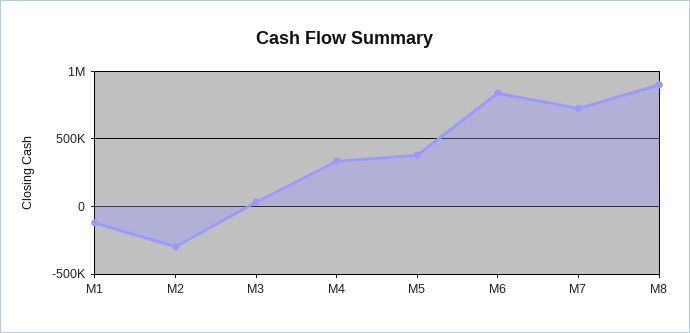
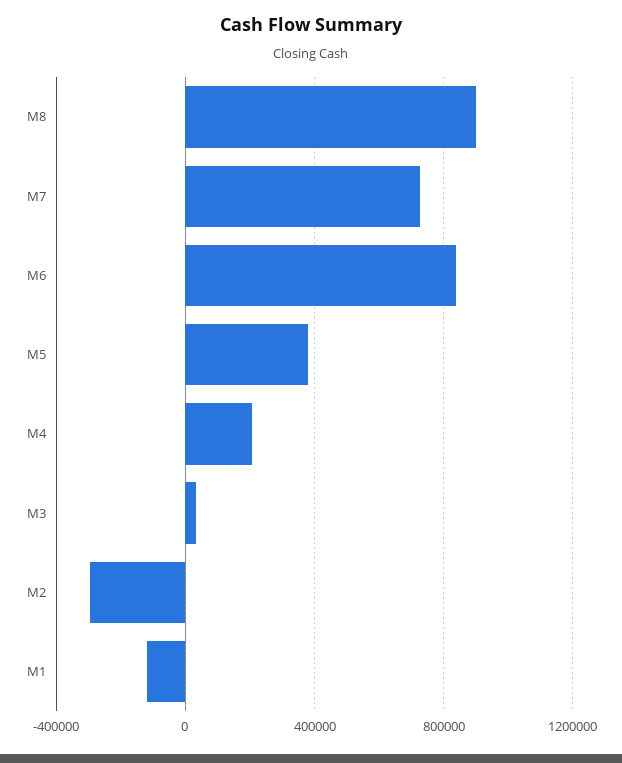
  {
    "M1": -100000,
    "M2": -300000,
    "M3": 50000,
-   "M4": 350000,
+   "M4": 200000,
    "M5": 400000,
    "M6": 850000,
    "M7": 750000,
    "M8": 900000
  }

